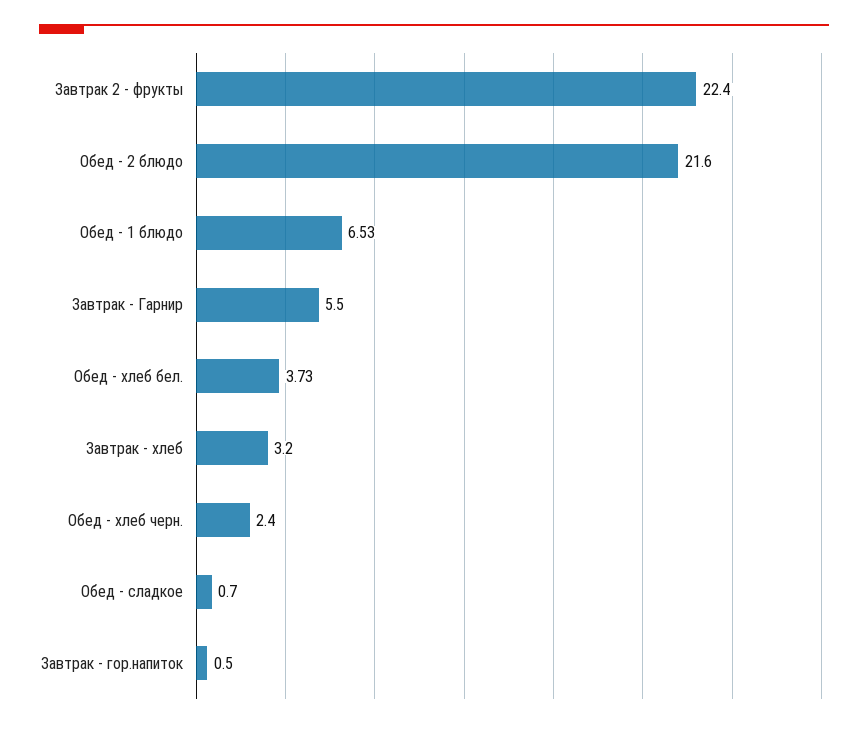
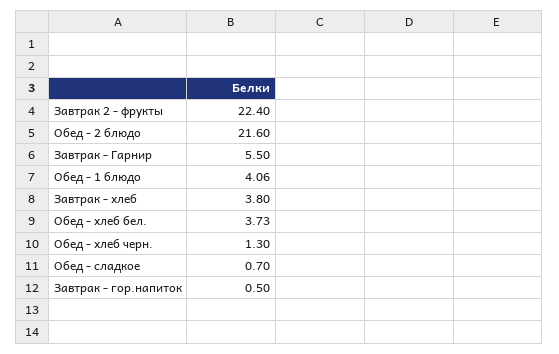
  {
    "Завтрак 2 - фрукты": 22.4,
    "Обед - 2 блюдо": 21.6,
-   "Обед - 1 блюдо": 6.53,
+   "Обед - 1 блюдо": 4.06,
    "Завтрак - Гарнир": 5.5,
    "Обед - хлеб бел.": 3.73,
-   "Завтрак - хлеб": 3.2,
+   "Завтрак - хлеб": 3.8,
-   "Обед - хлеб черн.": 2.4,
+   "Обед - хлеб черн.": 1.3,
    "Обед - сладкое": 0.7,
    "Завтрак - гор.напиток": 0.5
  }

